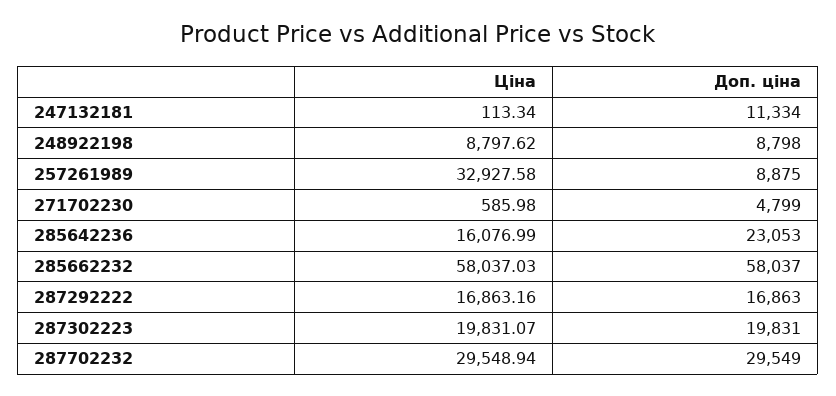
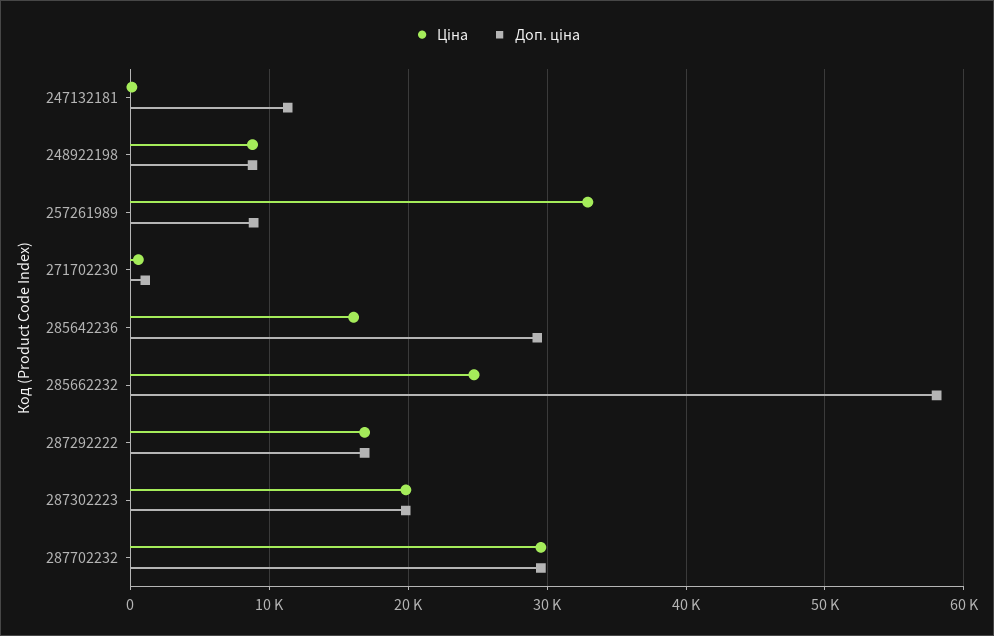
  {
    "Ціна": {
      "247132181": 113.34,
      "248922198": 8797.62,
      "257261989": 32927.58,
      "271702230": 585.98,
      "285642236": 16076.99,
-     "285662232": 58037.03,
+     "285662232": 25000,
      "287292222": 16863.16,
      "287302223": 19831.07,
      "287702232": 29548.94
    },
    "Доп. ціна": {
      "247132181": 11334,
      "248922198": 8798,
      "257261989": 8875,
-     "271702230": 4799,
+     "271702230": 1000,
-     "285642236": 23053,
+     "285642236": 29000,
      "285662232": 58037,
      "287292222": 16863,
      "287302223": 19831,
      "287702232": 29549
    }
  }

